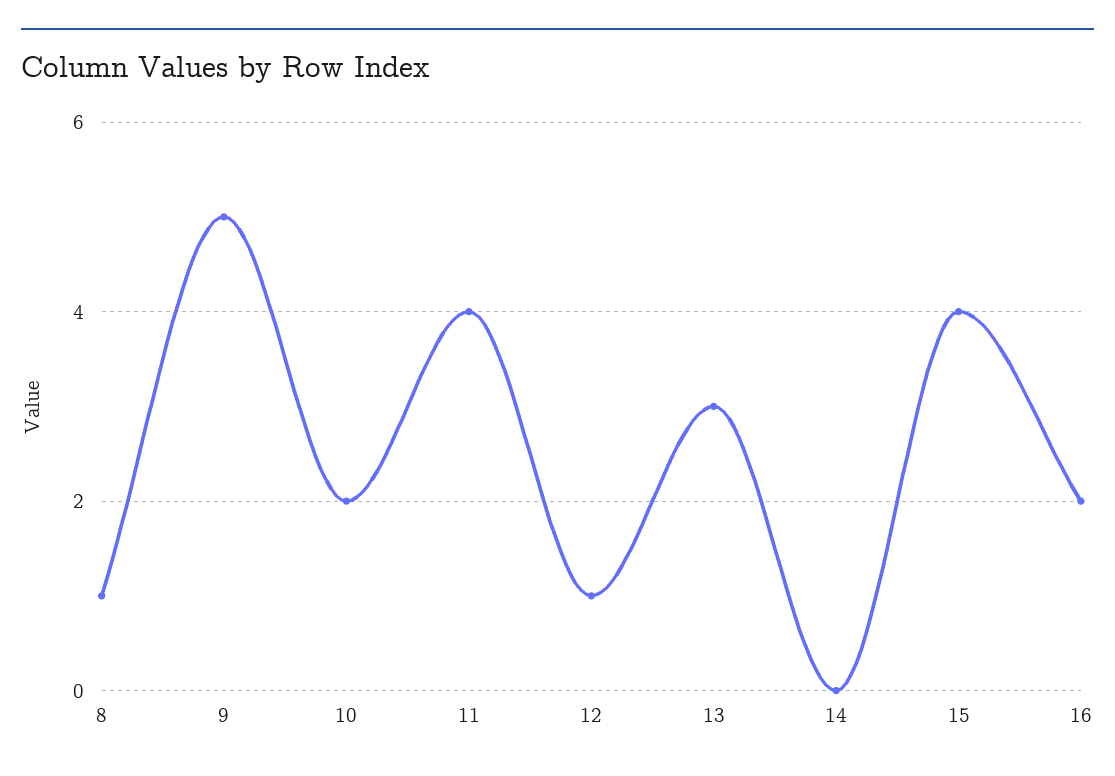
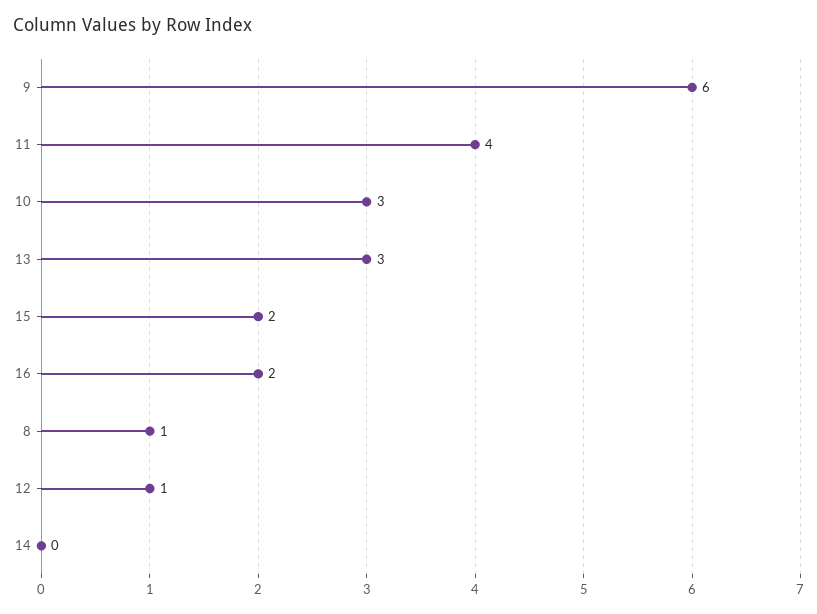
  {
    "8": 1,
-   "9": 5,
+   "9": 6,
-   "10": 2,
+   "10": 3,
    "11": 4,
    "12": 1,
    "13": 3,
    "14": 0,
-   "15": 4,
+   "15": 2,
    "16": 2
  }

